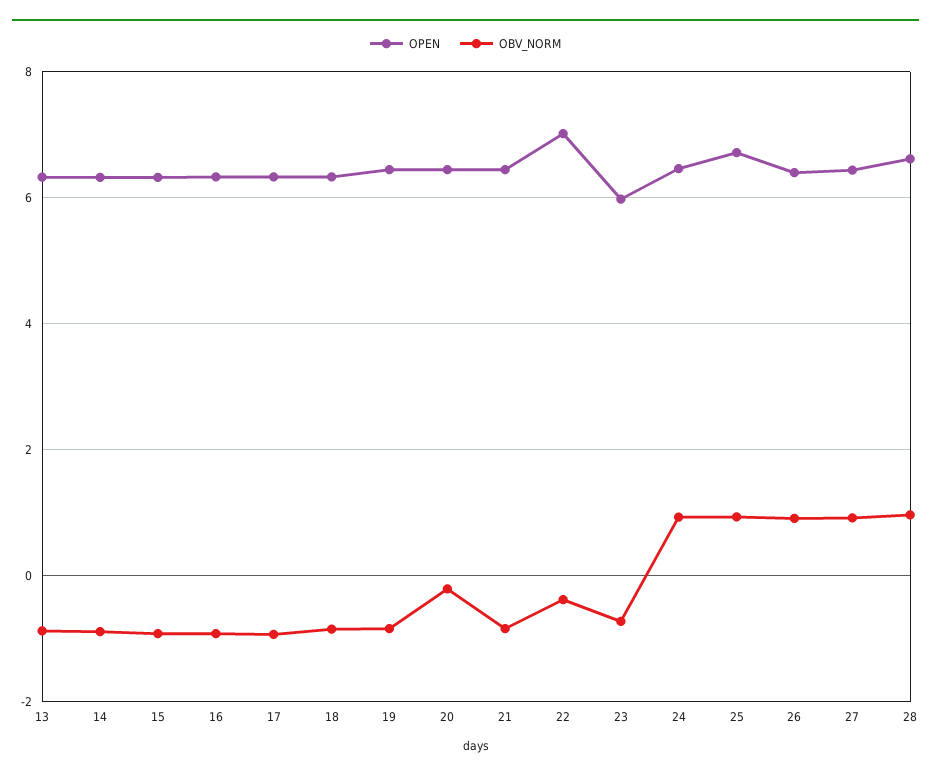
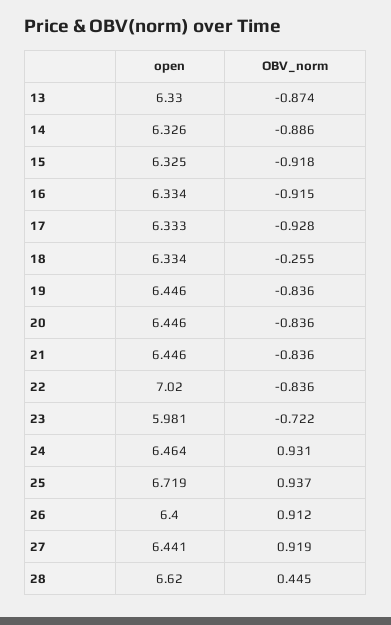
  {
    "OPEN": {
      "13": 6.33,
      "14": 6.326,
      "15": 6.325,
      "16": 6.334,
      "17": 6.333,
      "18": 6.334,
      "19": 6.446,
      "20": 6.446,
      "21": 6.446,
      "22": 7.02,
      "23": 5.981,
      "24": 6.464,
      "25": 6.719,
      "26": 6.4,
      "27": 6.441,
      "28": 6.62
    },
    "OBV_NORM": {
      "13": -0.874,
      "14": -0.886,
      "15": -0.918,
      "16": -0.915,
      "17": -0.928,
-     "18": -0.8,
+     "18": -0.255,
      "19": -0.836,
-     "20": -0.2,
+     "20": -0.836,
      "21": -0.836,
-     "22": -0.4,
+     "22": -0.836,
      "23": -0.722,
      "24": 0.931,
      "25": 0.937,
      "26": 0.912,
      "27": 0.919,
-     "28": 1
+     "28": 0.445
    }
  }

